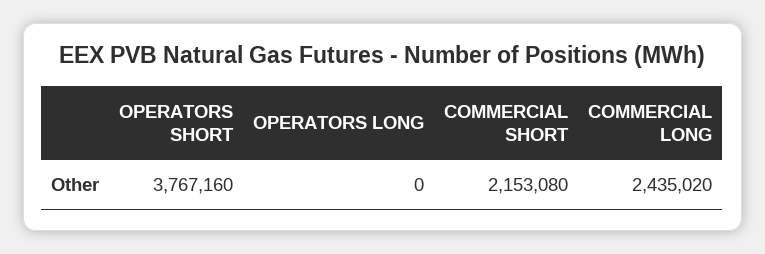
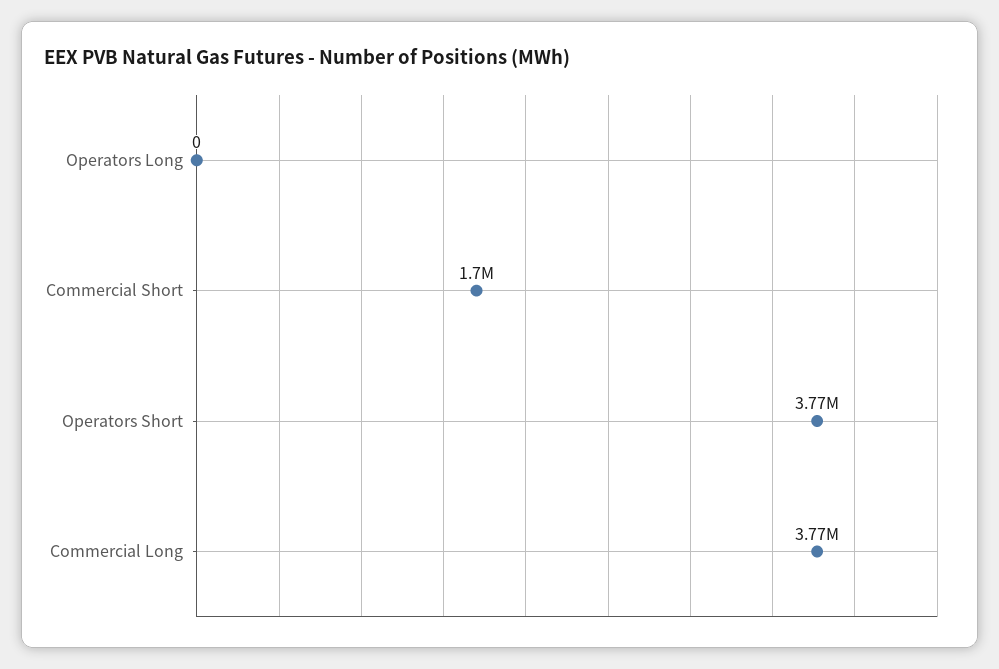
  {
    "OPERATORS SHORT": 3767160,
    "OPERATORS LONG": 0,
-   "COMMERCIAL SHORT": 2153080,
+   "COMMERCIAL SHORT": 1700000,
-   "COMMERCIAL LONG": 2435020
+   "COMMERCIAL LONG": 3770000
  }

